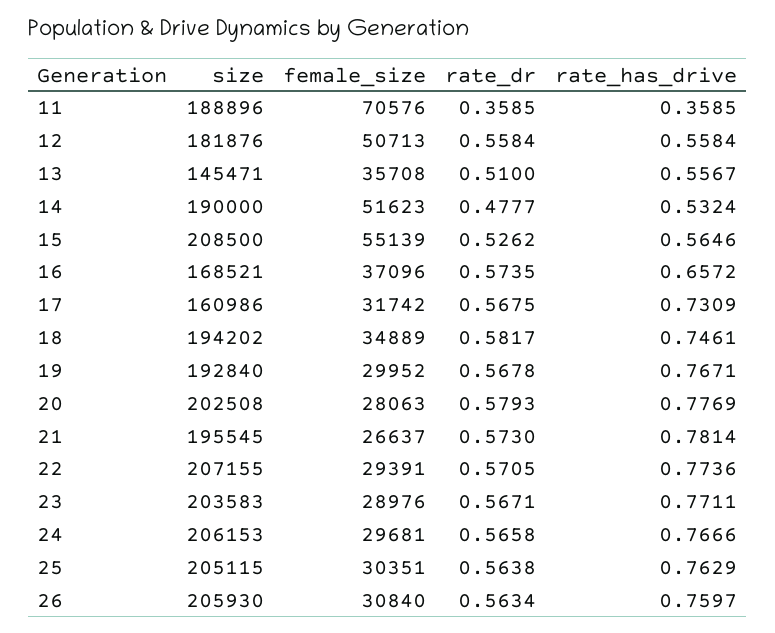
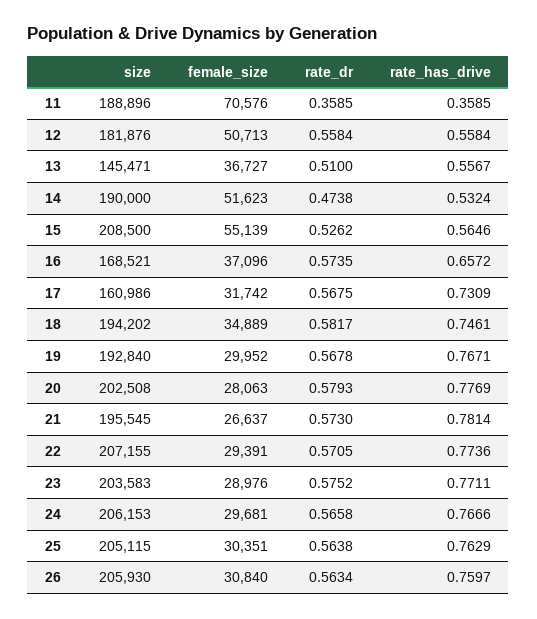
  {
    "size": {
      "11": 188896,
      "12": 181876,
      "13": 145471,
      "14": 190000,
      "15": 208500,
      "16": 168521,
      "17": 160986,
      "18": 194202,
      "19": 192840,
      "20": 202508,
      "21": 195545,
      "22": 207155,
      "23": 203583,
      "24": 206153,
      "25": 205115,
      "26": 205930
    },
    "female_size": {
      "11": 70576,
      "12": 50713,
-     "13": 35708,
+     "13": 36727,
      "14": 51623,
      "15": 55139,
      "16": 37096,
      "17": 31742,
      "18": 34889,
      "19": 29952,
      "20": 28063,
      "21": 26637,
      "22": 29391,
      "23": 28976,
      "24": 29681,
      "25": 30351,
      "26": 30840
    },
    "rate_dr": {
      "11": 0.3585,
      "12": 0.5584,
      "13": 0.51,
-     "14": 0.4777,
+     "14": 0.4738,
      "15": 0.5262,
      "16": 0.5735,
      "17": 0.5675,
      "18": 0.5817,
      "19": 0.5678,
      "20": 0.5793,
      "21": 0.573,
      "22": 0.5705,
-     "23": 0.5671,
+     "23": 0.5752,
      "24": 0.5658,
      "25": 0.5638,
      "26": 0.5634
    },
    "rate_has_drive": {
      "11": 0.3585,
      "12": 0.5584,
      "13": 0.5567,
      "14": 0.5324,
      "15": 0.5646,
      "16": 0.6572,
      "17": 0.7309,
      "18": 0.7461,
      "19": 0.7671,
      "20": 0.7769,
      "21": 0.7814,
      "22": 0.7736,
      "23": 0.7711,
      "24": 0.7666,
      "25": 0.7629,
      "26": 0.7597
    }
  }

